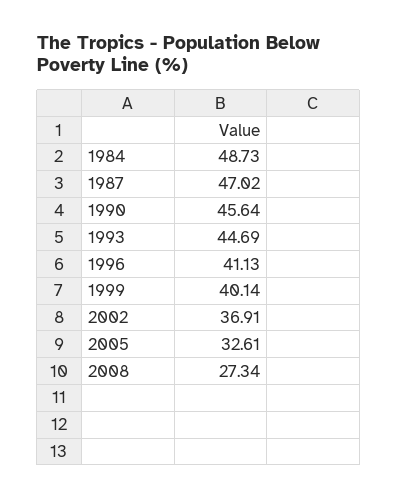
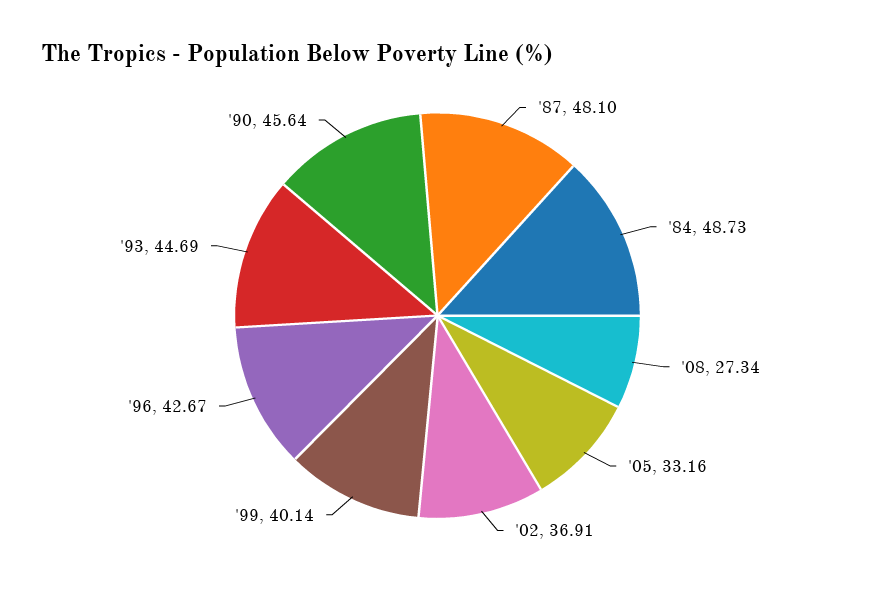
  {
    "1984": 48.73,
-   "1987": 47.02,
+   "1987": 48.1,
    "1990": 45.64,
    "1993": 44.69,
-   "1996": 41.13,
+   "1996": 42.67,
    "1999": 40.14,
    "2002": 36.91,
-   "2005": 32.61,
+   "2005": 33.16,
    "2008": 27.34
  }

